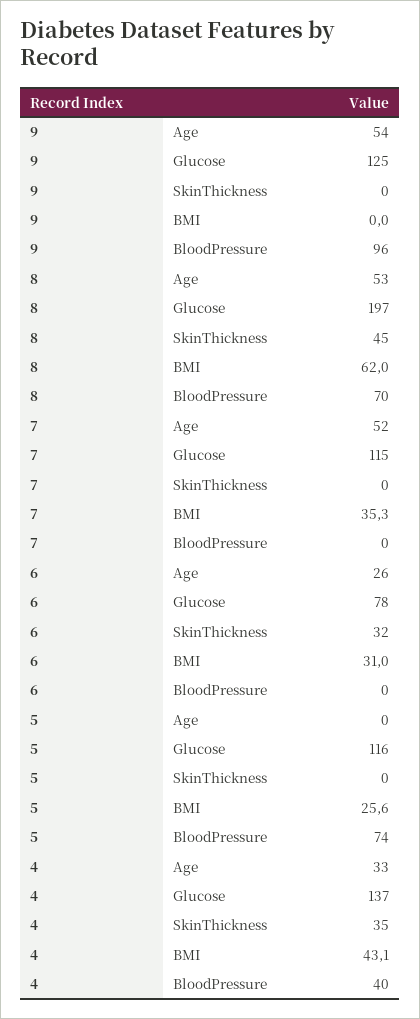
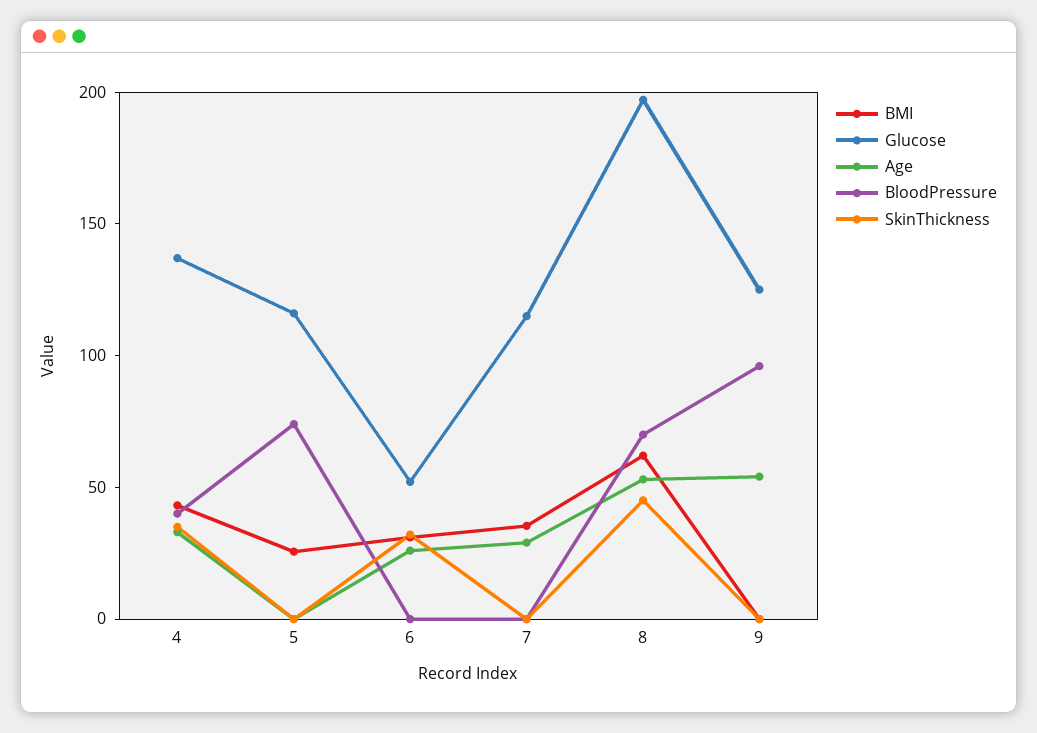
  {
    "Age": {
      "9": 54,
      "8": 53,
-     "7": 52,
+     "7": 30,
      "6": 26,
      "5": 0,
      "4": 33
    },
    "Glucose": {
      "9": 125,
      "8": 197,
      "7": 115,
-     "6": 78,
+     "6": 50,
      "5": 116,
      "4": 137
    },
    "SkinThickness": {
      "9": 0,
      "8": 45,
      "7": 0,
      "6": 32,
      "5": 0,
      "4": 35
    },
    "BMI": {
      "9": 0,
      "8": 62,
      "7": 35.3,
      "6": 31,
      "5": 25.6,
      "4": 43.1
    },
    "BloodPressure": {
      "9": 96,
      "8": 70,
      "7": 0,
      "6": 0,
      "5": 74,
      "4": 40
    }
  }

